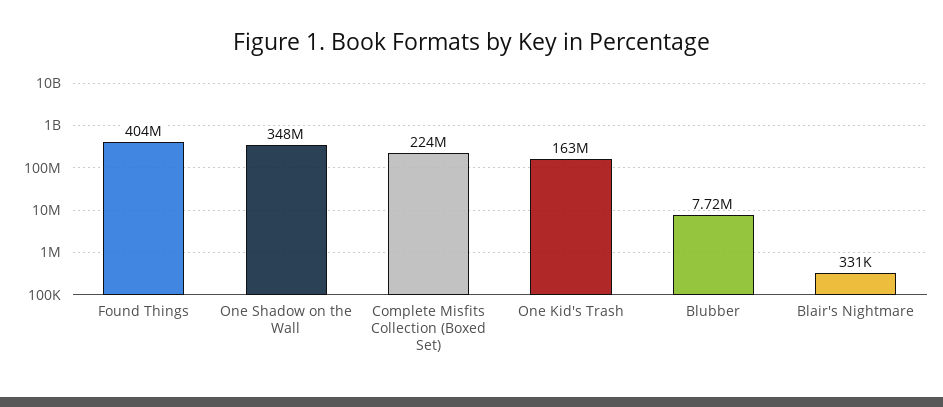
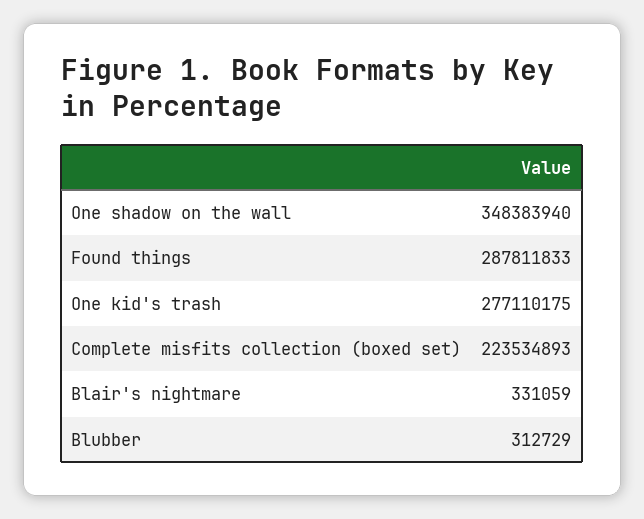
  {
-   "Found Things": 404000000,
+   "Found Things": 287811833,
    "One Shadow on the Wall": 348383940,
    "Complete Misfits Collection (Boxed Set)": 223534893,
-   "One Kid's Trash": 163000000,
+   "One Kid's Trash": 277110175,
-   "Blubber": 7720000,
+   "Blubber": 312729,
    "Blair's Nightmare": 331059
  }

